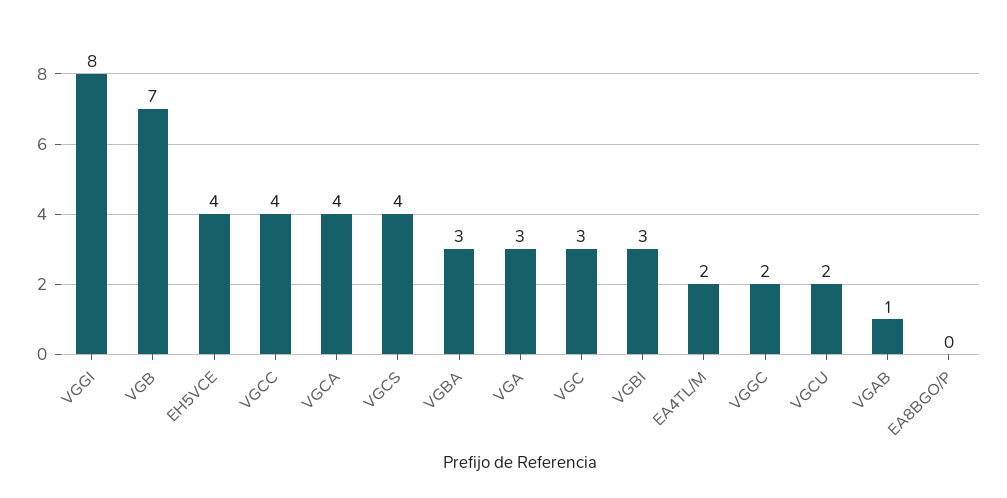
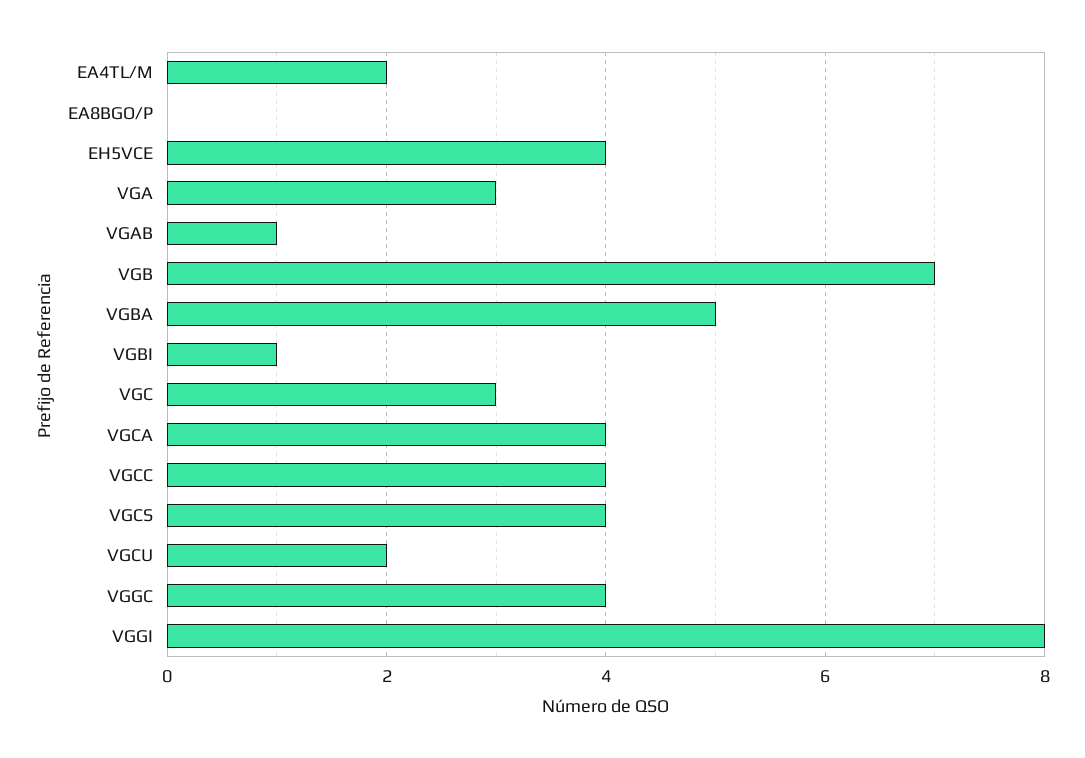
  {
    "VGGI": 8,
    "VGB": 7,
    "EH5VCE": 4,
    "VGCC": 4,
    "VGCA": 4,
    "VGCS": 4,
-   "VGBA": 3,
+   "VGBA": 5,
    "VGA": 3,
    "VGC": 3,
-   "VGBI": 3,
+   "VGBI": 1,
    "EA4TL/M": 2,
-   "VGGC": 2,
+   "VGGC": 4,
    "VGCU": 2,
    "VGAB": 1,
    "EA8BGO/P": 0
  }

